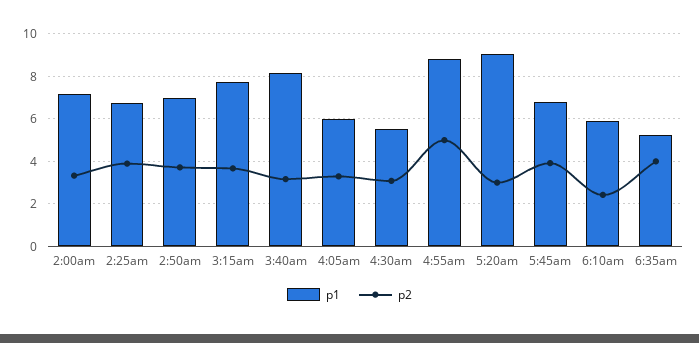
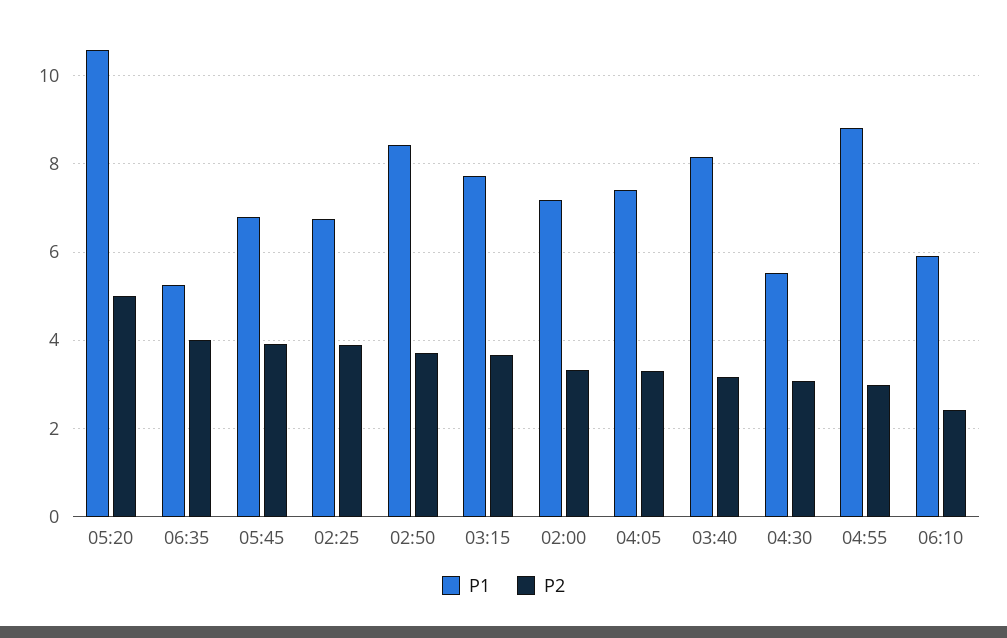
  {
    "p1": {
      "2:00am": 7.2,
      "2:25am": 6.8,
-     "2:50am": 7,
+     "2:50am": 8.4,
      "3:15am": 7.8,
      "3:40am": 8.2,
-     "4:05am": 6,
+     "4:05am": 7.4,
      "4:30am": 5.6,
      "4:55am": 8.8,
-     "5:20am": 9,
+     "5:20am": 10.6,
      "5:45am": 6.8,
      "6:10am": 6,
      "6:35am": 5.2
    },
    "p2": {
      "2:00am": 3.4,
      "2:25am": 4,
      "2:50am": 3.8,
      "3:15am": 3.6,
      "3:40am": 3.2,
      "4:05am": 3.4,
      "4:30am": 3,
-     "4:55am": 5,
+     "4:55am": 3,
-     "5:20am": 3,
+     "5:20am": 5,
      "5:45am": 4,
      "6:10am": 2.4,
      "6:35am": 4
    }
  }

